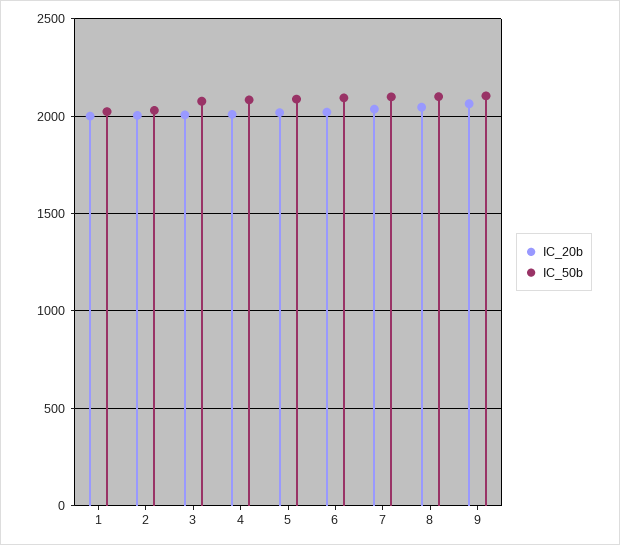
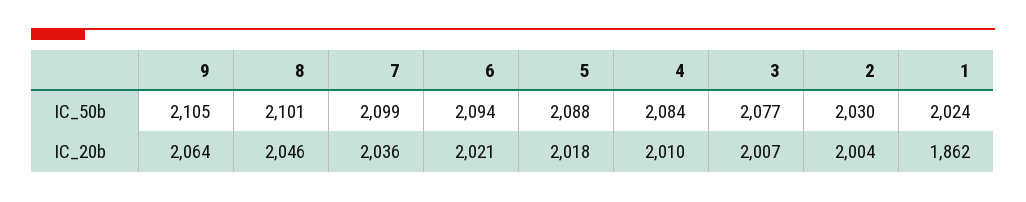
  {
    "IC_20b": {
-     "1": 2000,
+     "1": 1862,
      "2": 2004,
      "3": 2007,
      "4": 2010,
      "5": 2018,
      "6": 2021,
      "7": 2036,
      "8": 2046,
      "9": 2064
    },
    "IC_50b": {
      "1": 2024,
      "2": 2030,
      "3": 2077,
      "4": 2084,
      "5": 2088,
      "6": 2094,
      "7": 2099,
      "8": 2101,
      "9": 2105
    }
  }

